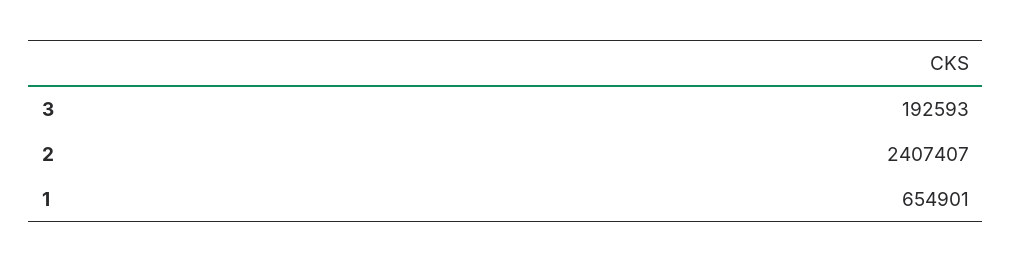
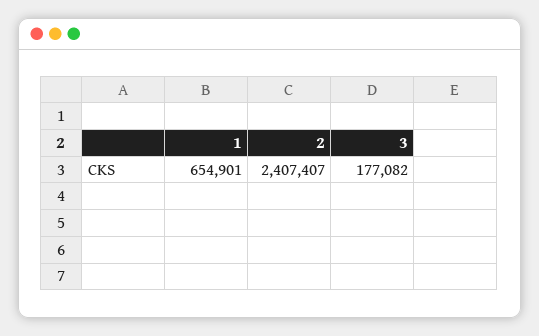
  {
-   "3": 192593,
+   "3": 177082,
    "2": 2407407,
    "1": 654901
  }

